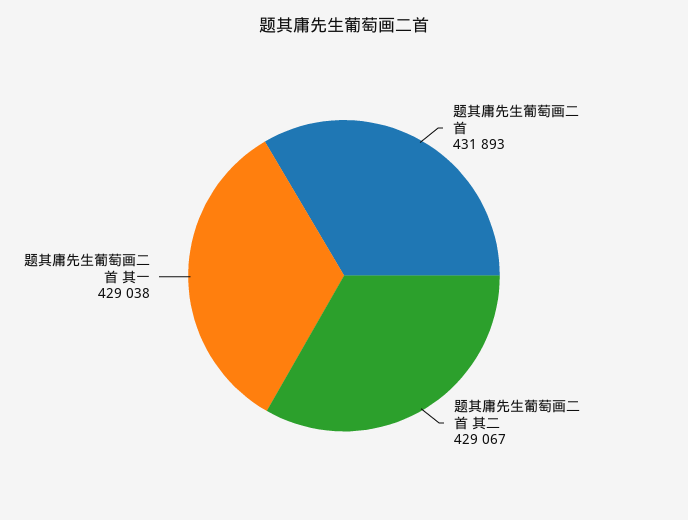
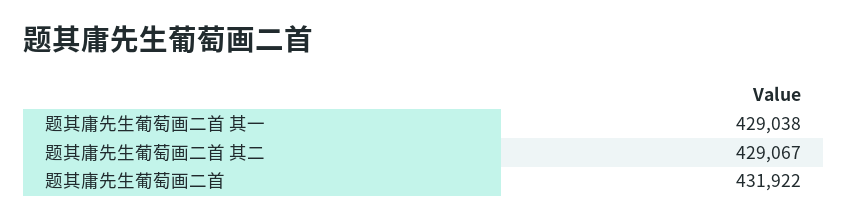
  {
-   "题其庸先生葡萄画二首": 431893,
+   "题其庸先生葡萄画二首": 431922,
    "题其庸先生葡萄画二首 其二": 429067,
    "题其庸先生葡萄画二首 其一": 429038
  }

